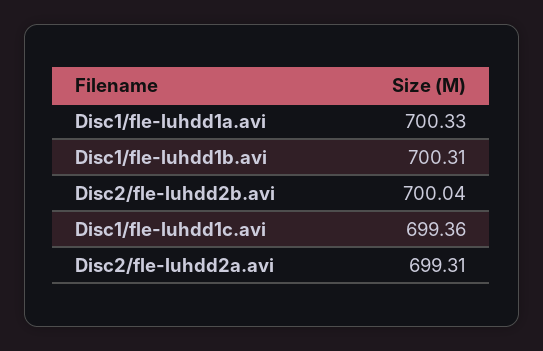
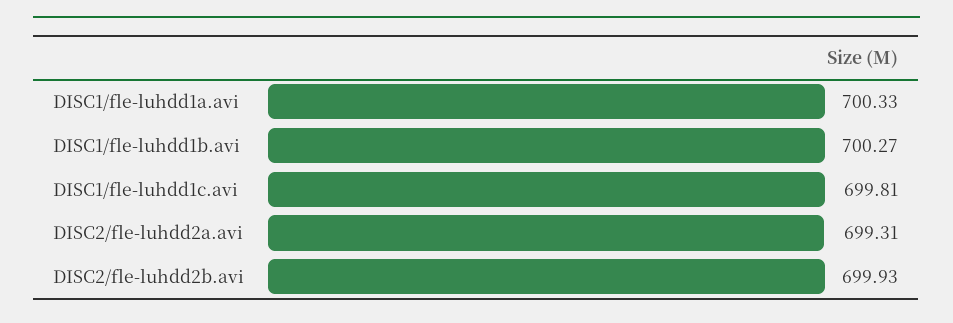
  {
    "Disc1/fle-luhdd1a.avi": 700.33,
-   "Disc1/fle-luhdd1b.avi": 700.31,
+   "Disc1/fle-luhdd1b.avi": 700.27,
-   "Disc2/fle-luhdd2b.avi": 700.04,
+   "Disc2/fle-luhdd2b.avi": 699.93,
-   "Disc1/fle-luhdd1c.avi": 699.36,
+   "Disc1/fle-luhdd1c.avi": 699.81,
    "Disc2/fle-luhdd2a.avi": 699.31
  }

